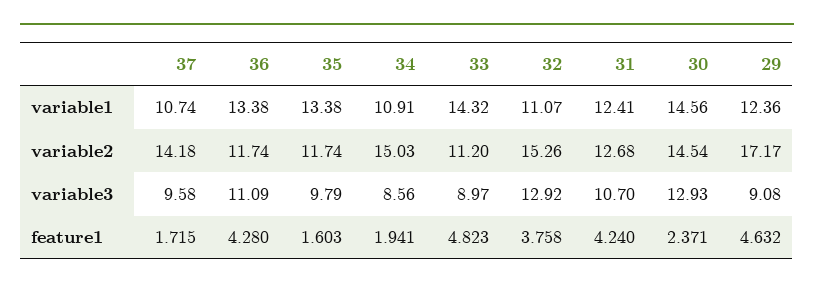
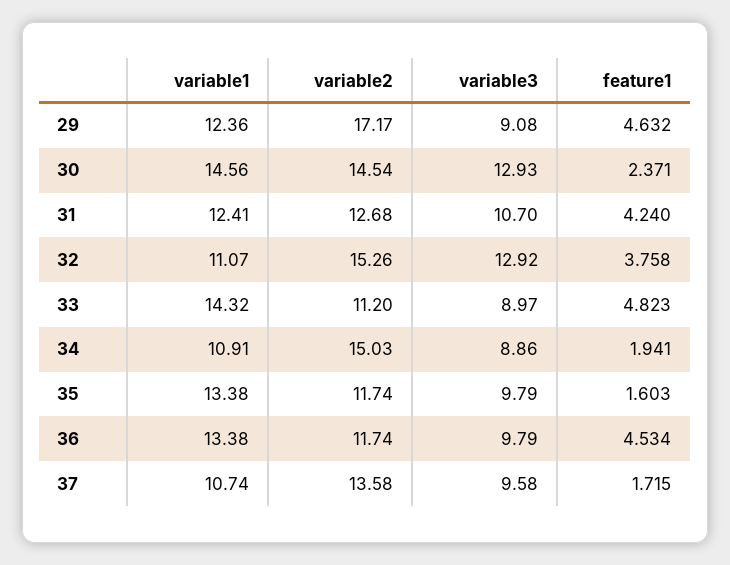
  {
    "37": {
      "variable1": 10.74,
-     "variable2": 14.18,
+     "variable2": 13.58,
      "variable3": 9.58,
      "feature1": 1.715
    },
    "36": {
      "variable1": 13.38,
      "variable2": 11.74,
-     "variable3": 11.09,
+     "variable3": 9.79,
-     "feature1": 4.28
+     "feature1": 4.534
    },
    "35": {
      "variable1": 13.38,
      "variable2": 11.74,
      "variable3": 9.79,
      "feature1": 1.603
    },
    "34": {
      "variable1": 10.91,
      "variable2": 15.03,
-     "variable3": 8.56,
+     "variable3": 8.86,
      "feature1": 1.941
    },
    "33": {
      "variable1": 14.32,
      "variable2": 11.2,
      "variable3": 8.97,
      "feature1": 4.823
    },
    "32": {
      "variable1": 11.07,
      "variable2": 15.26,
      "variable3": 12.92,
      "feature1": 3.758
    },
    "31": {
      "variable1": 12.41,
      "variable2": 12.68,
      "variable3": 10.7,
      "feature1": 4.24
    },
    "30": {
      "variable1": 14.56,
      "variable2": 14.54,
      "variable3": 12.93,
      "feature1": 2.371
    },
    "29": {
      "variable1": 12.36,
      "variable2": 17.17,
      "variable3": 9.08,
      "feature1": 4.632
    }
  }

